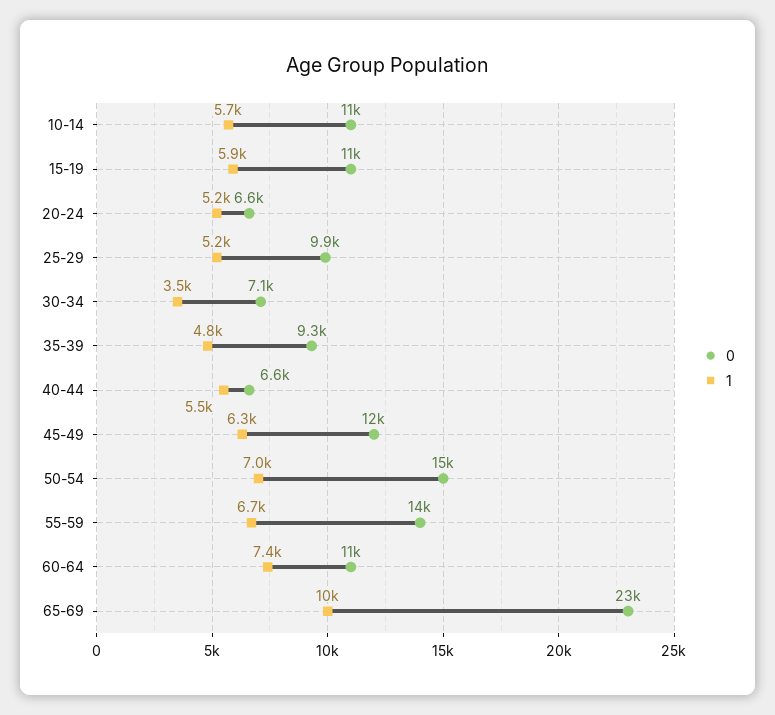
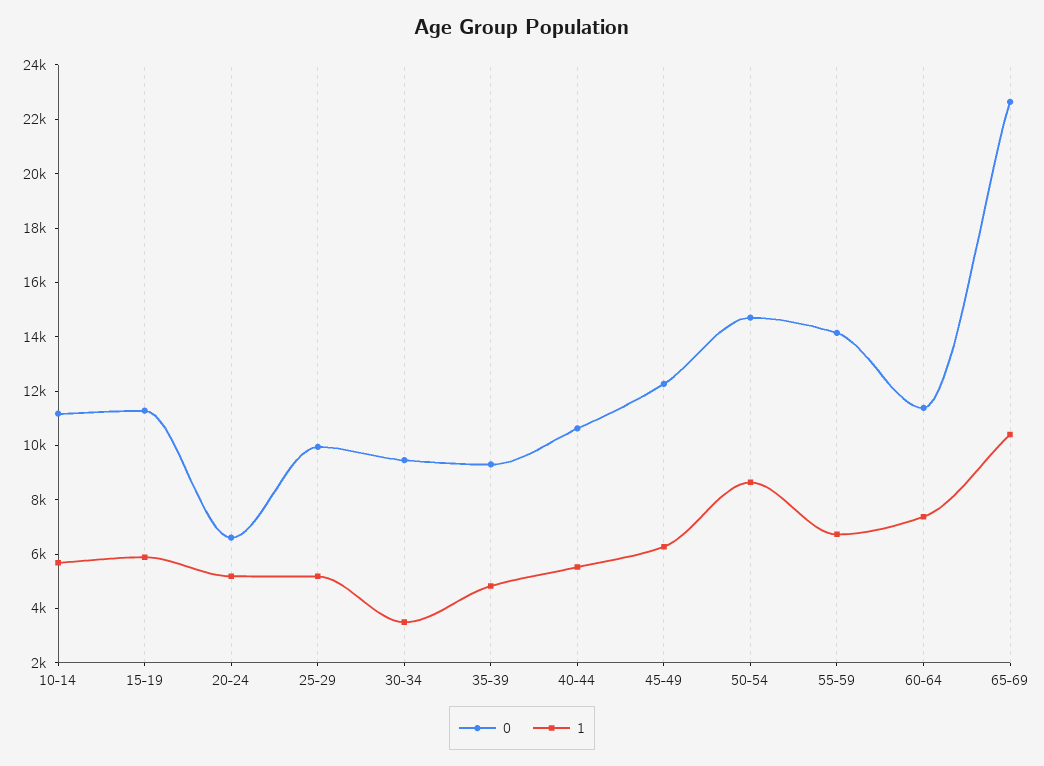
  {
    "0": {
      "10-14": 11000,
      "15-19": 11000,
      "20-24": 6600,
      "25-29": 9900,
-     "30-34": 7100,
+     "30-34": 9500,
      "35-39": 9300,
-     "40-44": 6600,
+     "40-44": 10500,
      "45-49": 12000,
      "50-54": 15000,
      "55-59": 14000,
      "60-64": 11000,
      "65-69": 23000
    },
    "1": {
      "10-14": 5700,
      "15-19": 5900,
      "20-24": 5200,
      "25-29": 5200,
      "30-34": 3500,
      "35-39": 4800,
      "40-44": 5500,
      "45-49": 6300,
-     "50-54": 7000,
+     "50-54": 8500,
      "55-59": 6700,
      "60-64": 7400,
      "65-69": 10000
    }
  }

